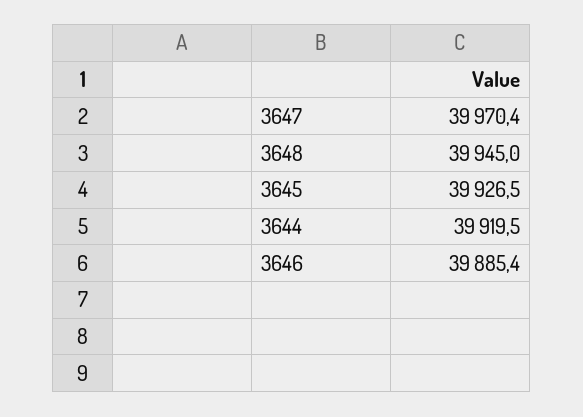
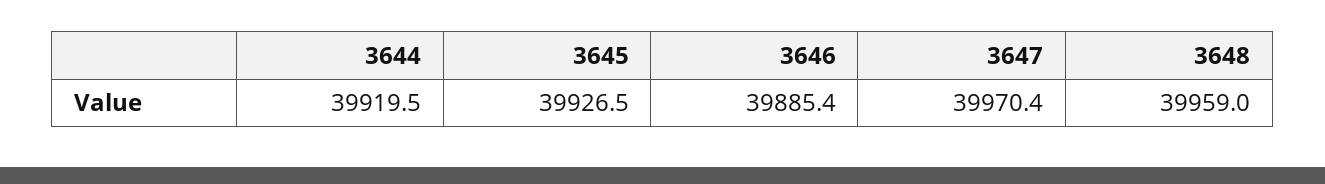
  {
    "3647": 39970.4,
-   "3648": 39945,
+   "3648": 39959,
    "3645": 39926.5,
    "3644": 39919.5,
    "3646": 39885.4
  }

